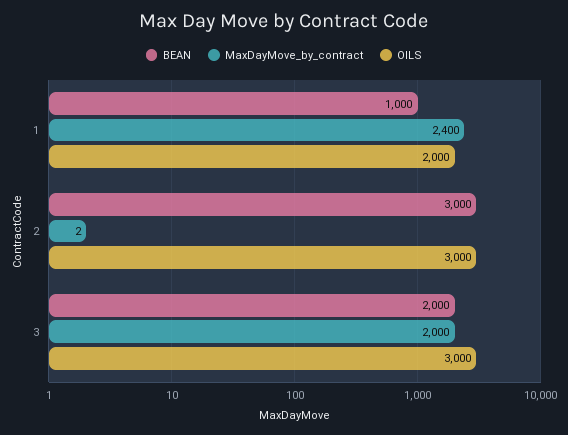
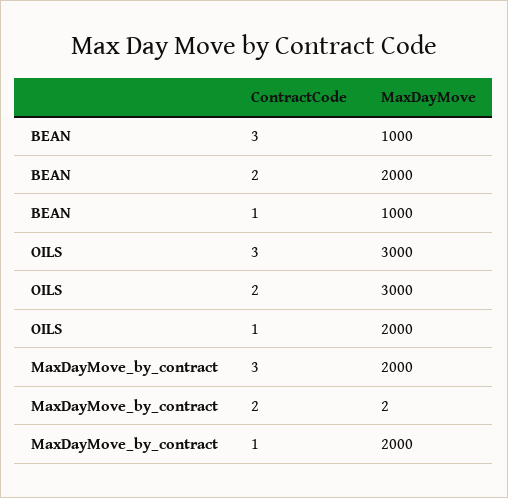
  {
    "BEAN": {
      "1": 1000,
-     "2": 3000,
+     "2": 2000,
-     "3": 2000
+     "3": 1000
    },
    "MaxDayMove_by_contract": {
-     "1": 2400,
+     "1": 2000,
      "2": 2,
      "3": 2000
    },
    "OILS": {
      "1": 2000,
      "2": 3000,
      "3": 3000
    }
  }

